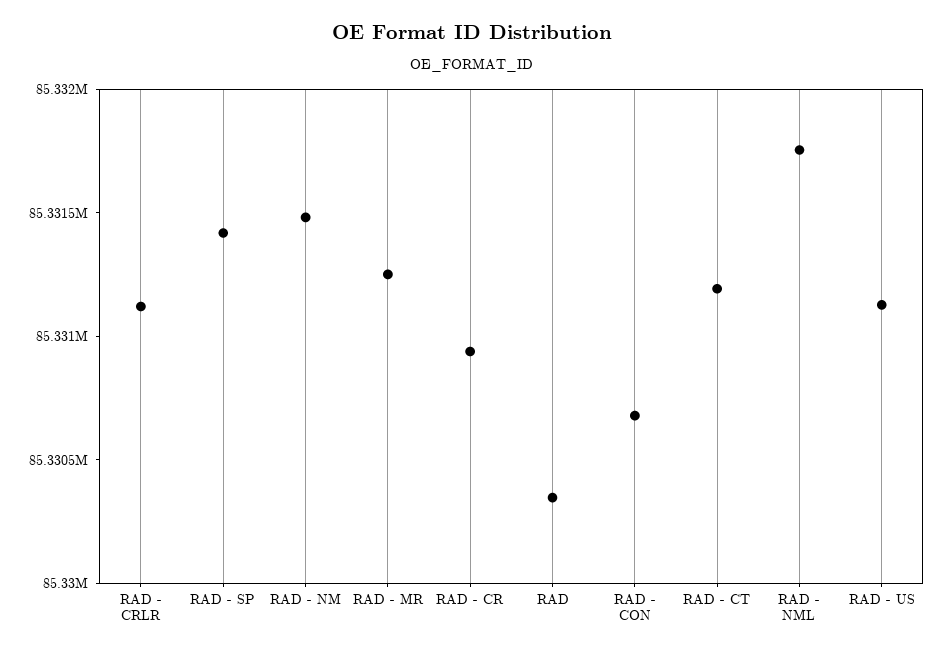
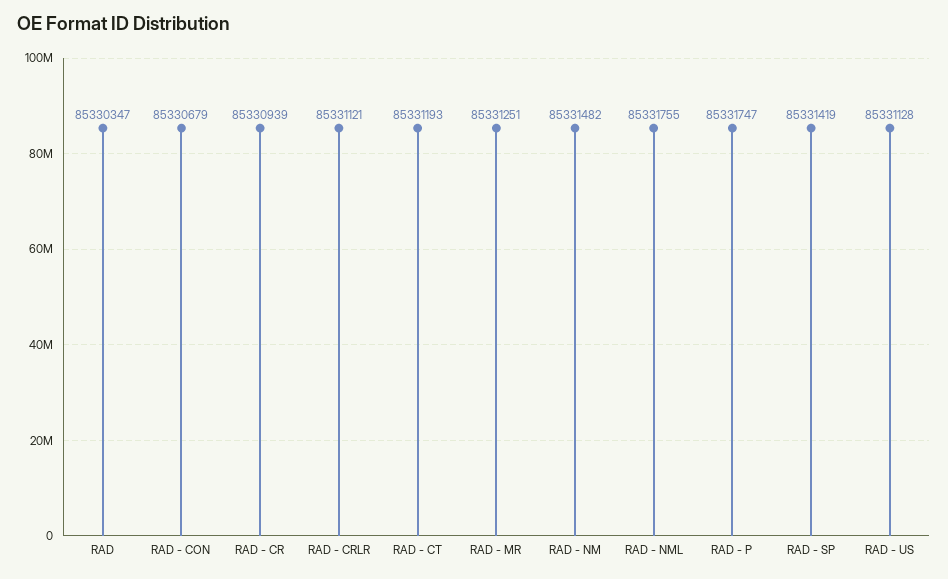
  {
    "RAD - CRLR": 85331121,
    "RAD - SP": 85331419,
    "RAD - NM": 85331482,
    "RAD - MR": 85331251,
    "RAD - CR": 85330939,
    "RAD": 85330347,
    "RAD - CON": 85330679,
    "RAD - CT": 85331193,
    "RAD - NML": 85331755,
-   "RAD - US": 85331128
+   "RAD - US": 85331128,
+   "RAD - P": 85331747
  }

